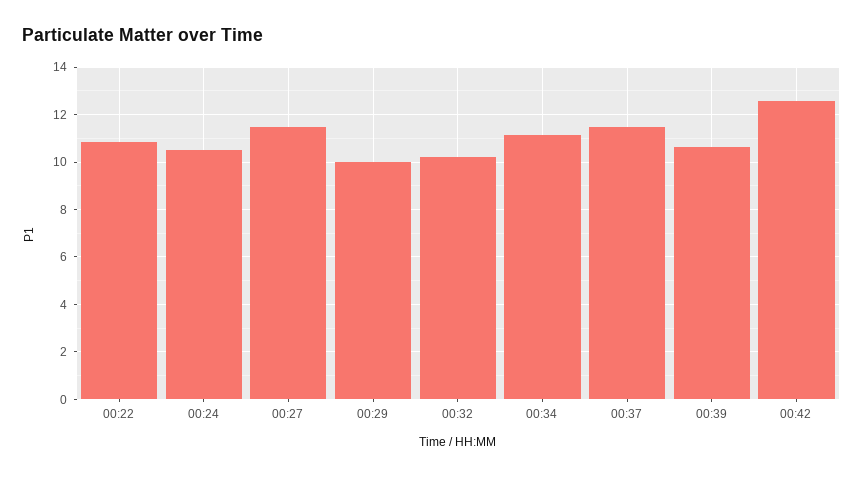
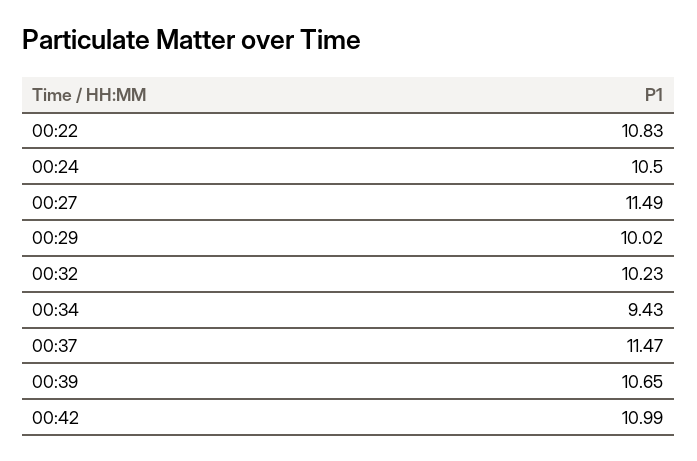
  {
    "00:22": 10.83,
    "00:24": 10.5,
    "00:27": 11.49,
    "00:29": 10.02,
    "00:32": 10.23,
-   "00:34": 11,
+   "00:34": 9.43,
    "00:37": 11.47,
    "00:39": 10.65,
-   "00:42": 12.5
+   "00:42": 10.99
  }

